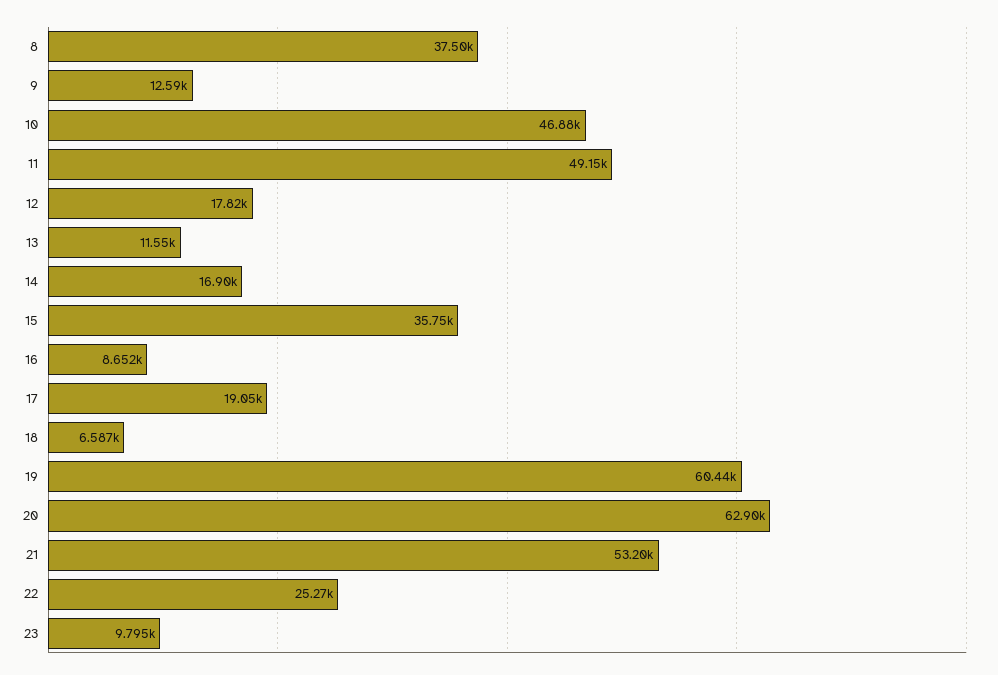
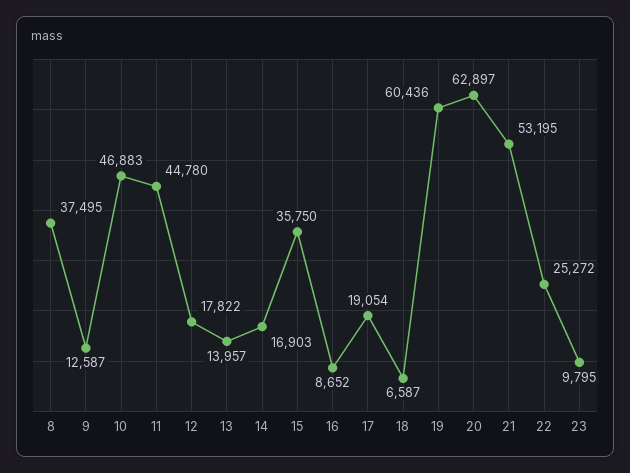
  {
    "8": 37495,
    "9": 12587,
    "10": 46883,
-   "11": 49150,
+   "11": 44780,
    "12": 17822,
-   "13": 11550,
+   "13": 13957,
    "14": 16903,
    "15": 35750,
    "16": 8652,
    "17": 19054,
    "18": 6587,
    "19": 60436,
    "20": 62897,
    "21": 53195,
    "22": 25272,
    "23": 9795
  }

